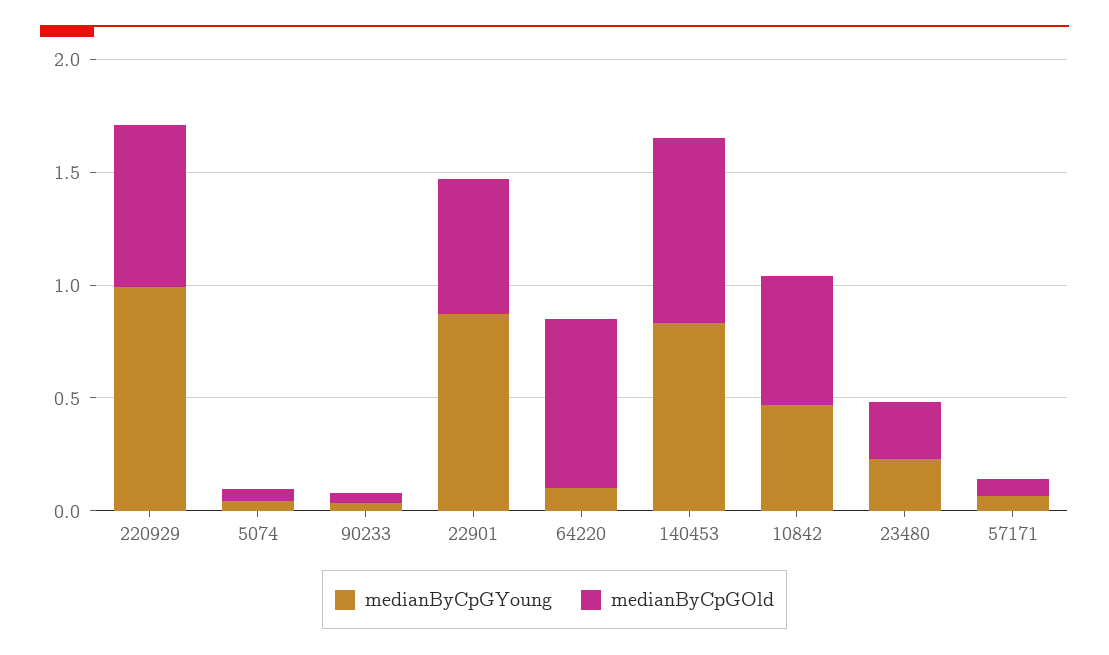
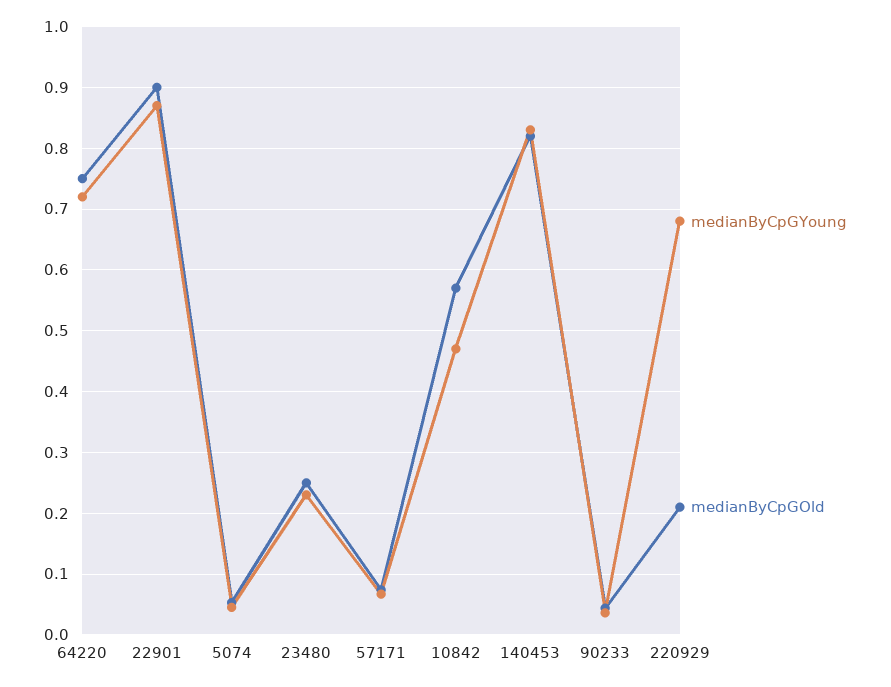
  {
    "medianByCpGYoung": {
-     "220929": 1,
+     "220929": 0.68,
      "5074": 0.05,
      "90233": 0.04,
      "22901": 0.87,
-     "64220": 0.1,
+     "64220": 0.72,
      "140453": 0.83,
      "10842": 0.47,
      "23480": 0.23,
      "57171": 0.07
    },
    "medianByCpGOld": {
-     "220929": 0.7,
+     "220929": 0.21,
      "5074": 0.05,
      "90233": 0.04,
-     "22901": 0.6,
+     "22901": 0.9,
      "64220": 0.75,
      "140453": 0.82,
      "10842": 0.57,
      "23480": 0.25,
      "57171": 0.07
    }
  }

